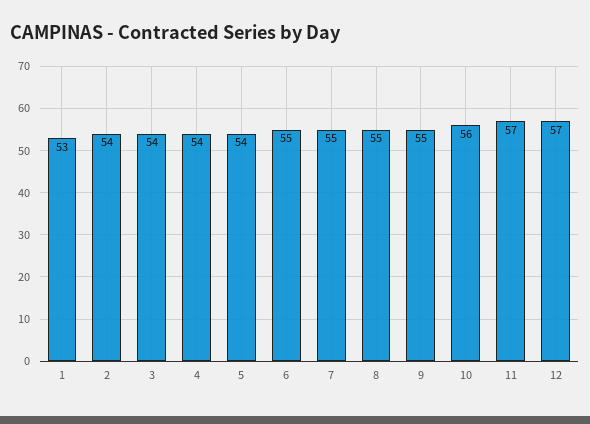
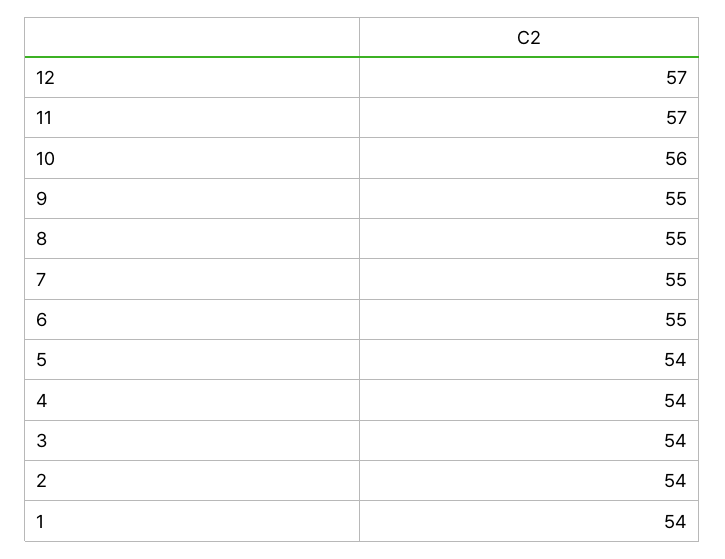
  {
-   "1": 53,
+   "1": 54,
    "2": 54,
    "3": 54,
    "4": 54,
    "5": 54,
    "6": 55,
    "7": 55,
    "8": 55,
    "9": 55,
    "10": 56,
    "11": 57,
    "12": 57
  }

